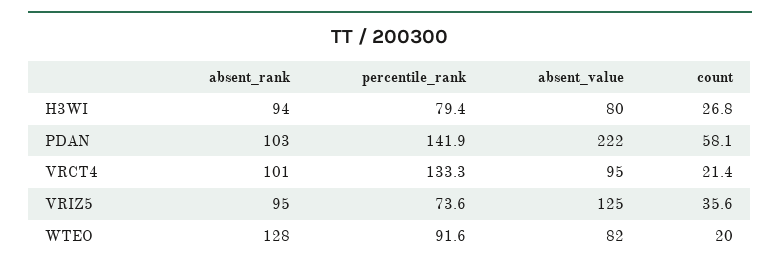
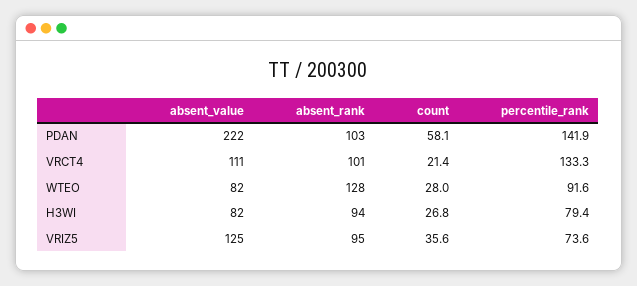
  {
    "absent_rank": {
      "H3WI": 94,
      "PDAN": 103,
      "VRCT4": 101,
      "VRIZ5": 95,
      "WTEO": 128
    },
    "percentile_rank": {
      "H3WI": 79.4,
      "PDAN": 141.9,
      "VRCT4": 133.3,
      "VRIZ5": 73.6,
      "WTEO": 91.6
    },
    "absent_value": {
-     "H3WI": 80,
+     "H3WI": 82,
      "PDAN": 222,
-     "VRCT4": 95,
+     "VRCT4": 111,
      "VRIZ5": 125,
      "WTEO": 82
    },
    "count": {
      "H3WI": 26.8,
      "PDAN": 58.1,
      "VRCT4": 21.4,
      "VRIZ5": 35.6,
-     "WTEO": 20
+     "WTEO": 28
    }
  }

